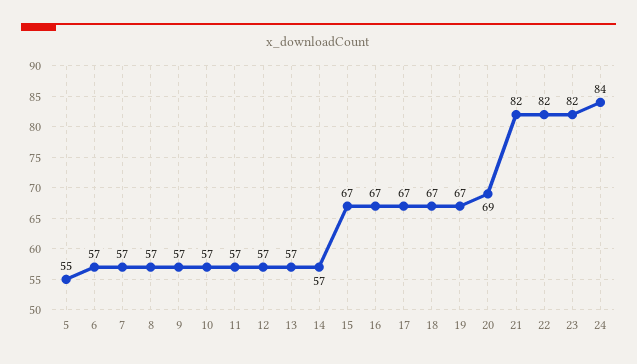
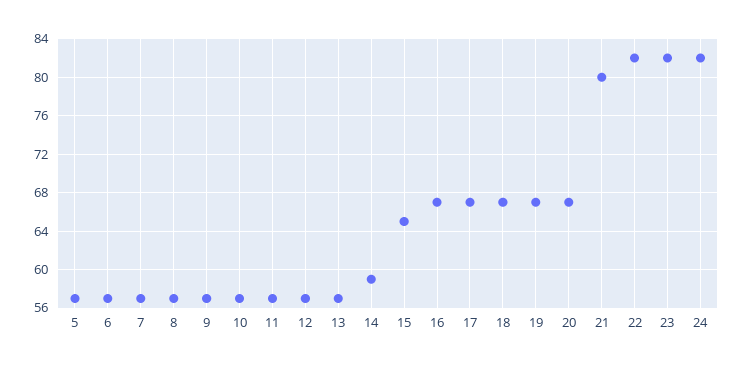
  {
-   "5": 55,
+   "5": 57,
    "6": 57,
    "7": 57,
    "8": 57,
    "9": 57,
    "10": 57,
    "11": 57,
    "12": 57,
    "13": 57,
-   "14": 57,
+   "14": 59,
-   "15": 67,
+   "15": 65,
    "16": 67,
    "17": 67,
    "18": 67,
    "19": 67,
-   "20": 69,
+   "20": 67,
-   "21": 82,
+   "21": 80,
    "22": 82,
    "23": 82,
-   "24": 84
+   "24": 82
  }

